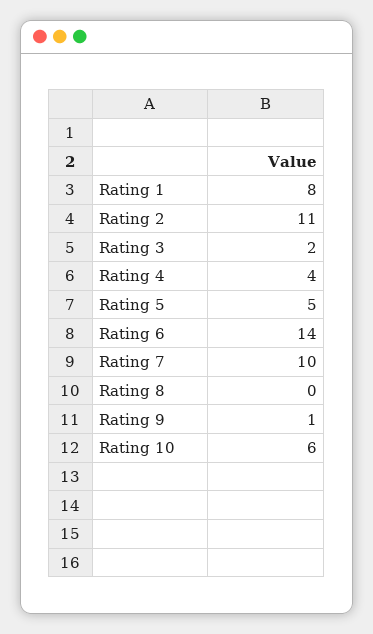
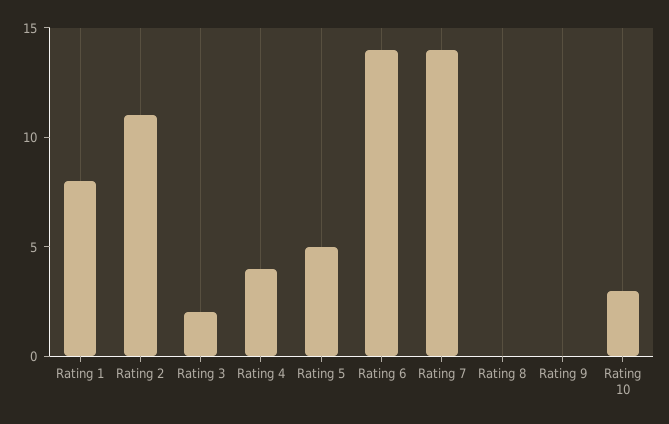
  {
    "Rating 1": 8,
    "Rating 2": 11,
    "Rating 3": 2,
    "Rating 4": 4,
    "Rating 5": 5,
    "Rating 6": 14,
-   "Rating 7": 10,
+   "Rating 7": 14,
    "Rating 8": 0,
-   "Rating 9": 1,
+   "Rating 9": 0,
-   "Rating 10": 6
+   "Rating 10": 3
  }

